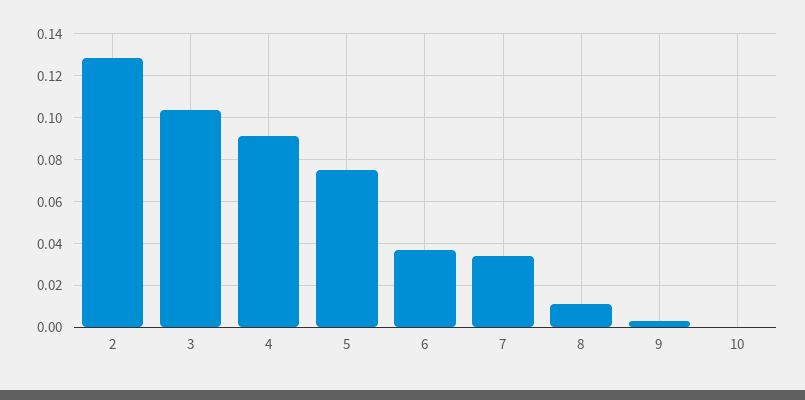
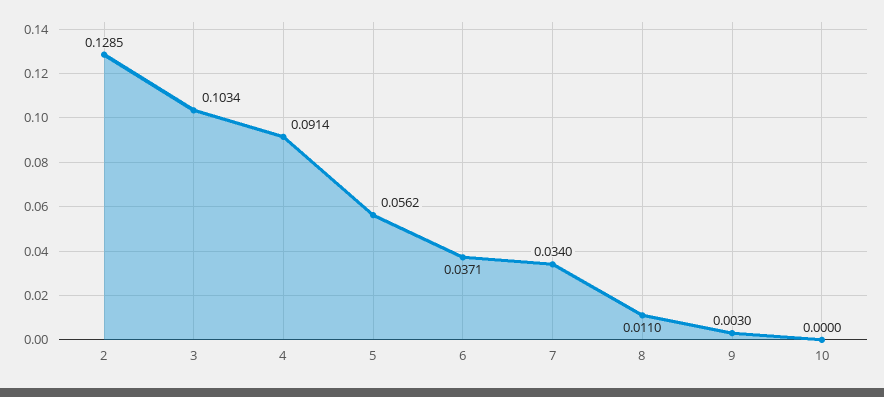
  {
    "2": 0.1285,
    "3": 0.1034,
    "4": 0.0914,
-   "5": 0.075,
+   "5": 0.0562,
    "6": 0.0371,
    "7": 0.034,
    "8": 0.011,
    "9": 0.003,
    "10": 0
  }

